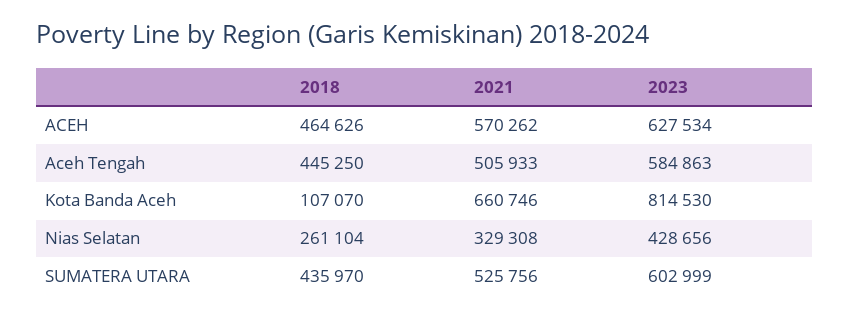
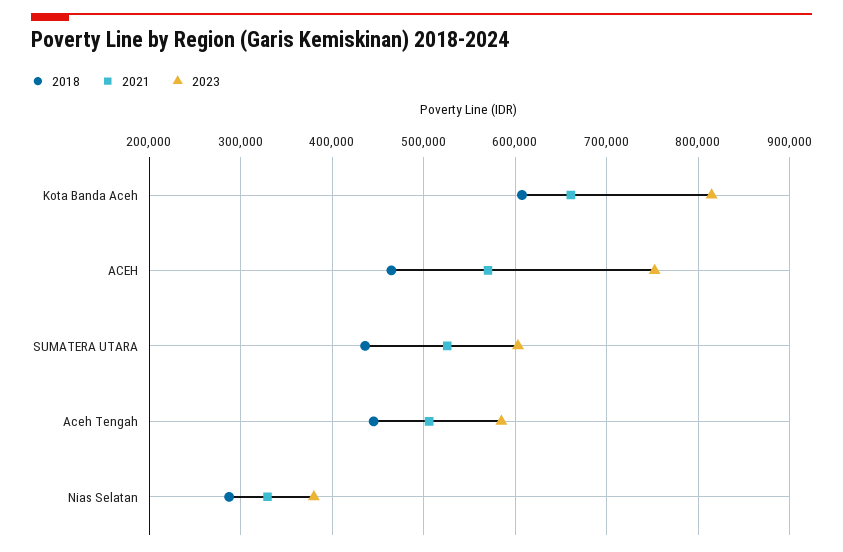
  {
    "2018": {
      "ACEH": 464626,
      "Aceh Tengah": 445250,
-     "Kota Banda Aceh": 107070,
+     "Kota Banda Aceh": 610000,
-     "Nias Selatan": 261104,
+     "Nias Selatan": 290000,
      "SUMATERA UTARA": 435970
    },
    "2021": {
      "ACEH": 570262,
      "Aceh Tengah": 505933,
      "Kota Banda Aceh": 660746,
      "Nias Selatan": 329308,
      "SUMATERA UTARA": 525756
    },
    "2023": {
-     "ACEH": 627534,
+     "ACEH": 750000,
      "Aceh Tengah": 584863,
      "Kota Banda Aceh": 814530,
-     "Nias Selatan": 428656,
+     "Nias Selatan": 380000,
      "SUMATERA UTARA": 602999
    }
  }

